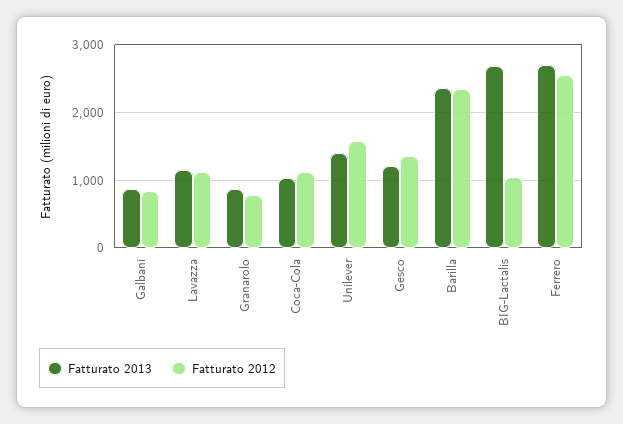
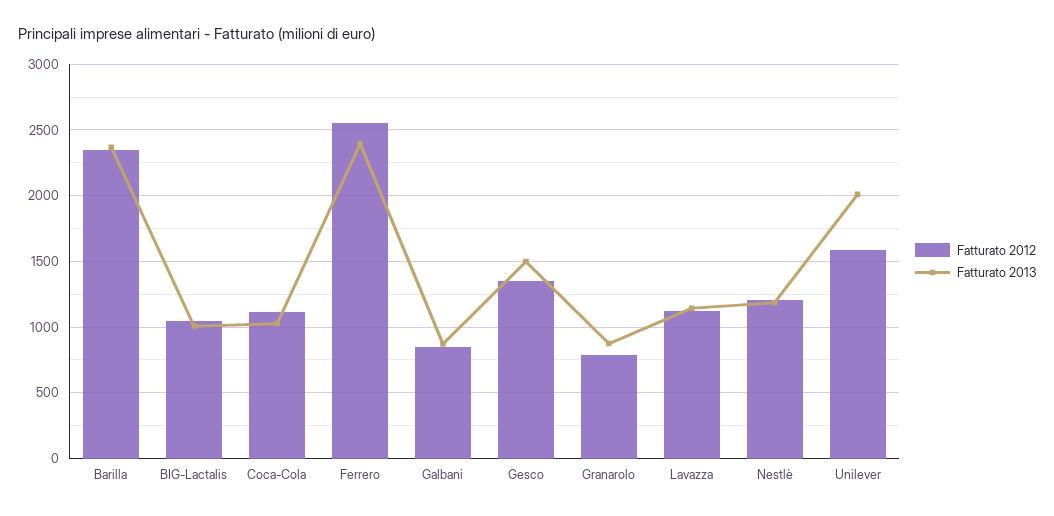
  {
    "Fatturato 2013": {
      "Galbani": 850,
      "Lavazza": 1150,
      "Granarolo": 900,
      "Coca-Cola": 1050,
-     "Unilever": 1400,
+     "Unilever": 2000,
-     "Gesco": 1200,
+     "Gesco": 1500,
      "Barilla": 2350,
-     "BIG-Lactalis": 2700,
+     "BIG-Lactalis": 1000,
-     "Ferrero": 2700
+     "Ferrero": 2400,
+     "Nestlè": 1200
    },
    "Fatturato 2012": {
      "Galbani": 850,
      "Lavazza": 1150,
      "Granarolo": 800,
      "Coca-Cola": 1100,
      "Unilever": 1600,
      "Gesco": 1350,
      "Barilla": 2350,
      "BIG-Lactalis": 1050,
-     "Ferrero": 2550
+     "Ferrero": 2550,
+     "Nestlè": 1200
    }
  }

